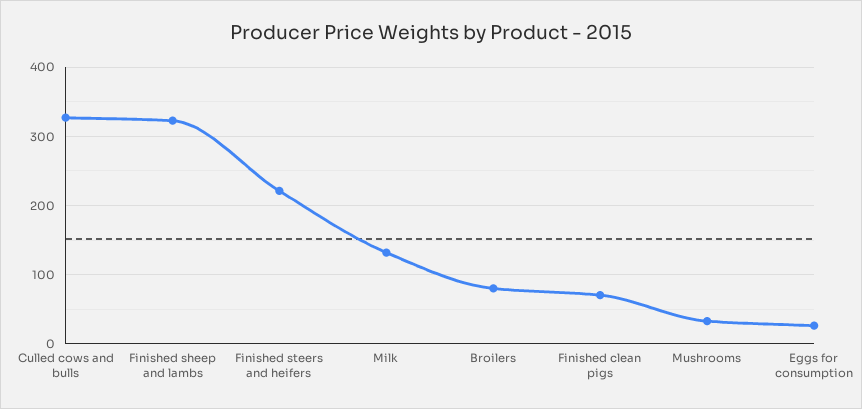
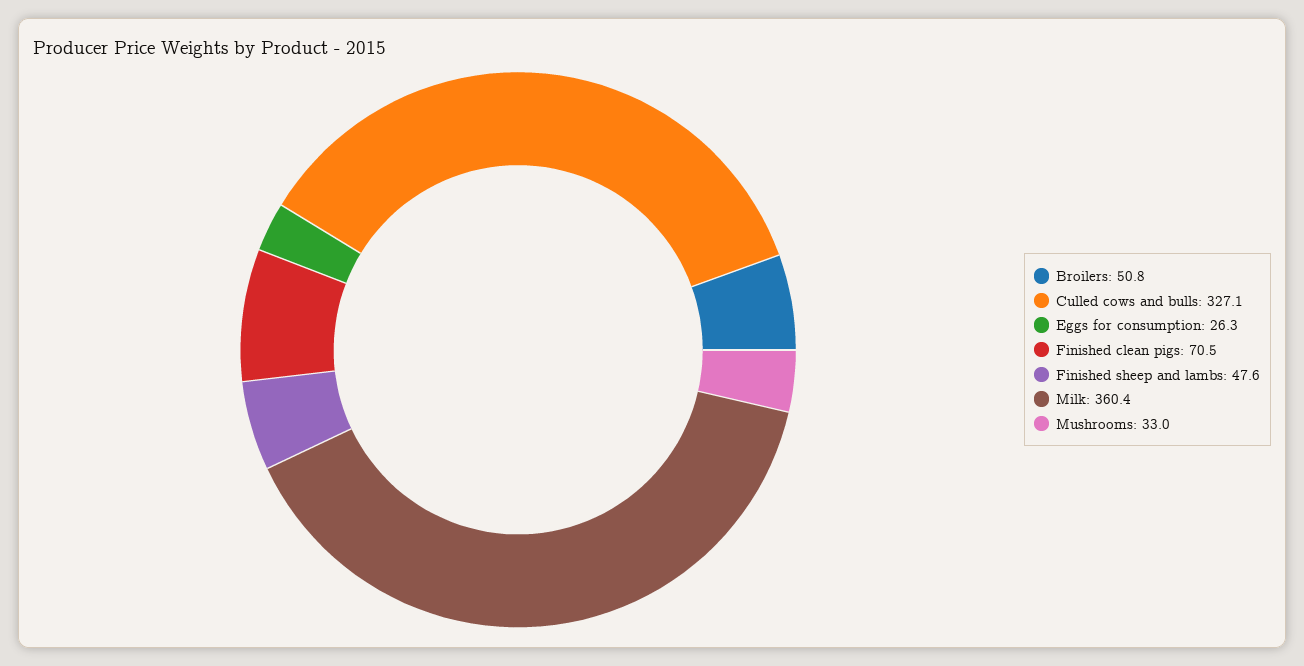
  {
    "Culled cows and bulls": 327.1,
-   "Finished sheep and lambs": 320,
+   "Finished sheep and lambs": 47.6,
-   "Finished steers and heifers": 220,
-   "Milk": 130,
+   "Milk": 360.4,
-   "Broilers": 80,
+   "Broilers": 50.8,
    "Finished clean pigs": 70.5,
    "Mushrooms": 33,
    "Eggs for consumption": 26.3
  }

